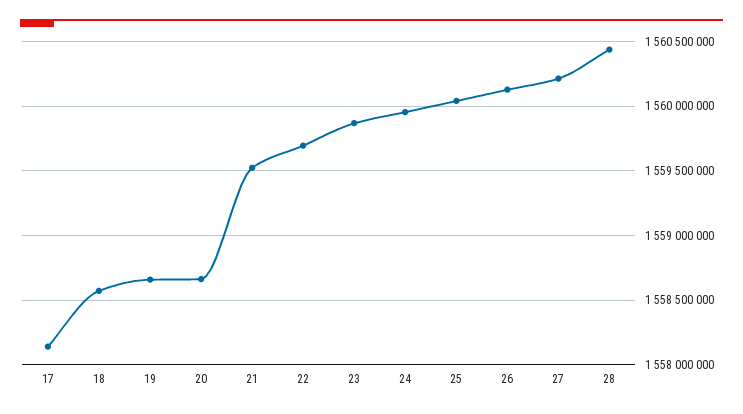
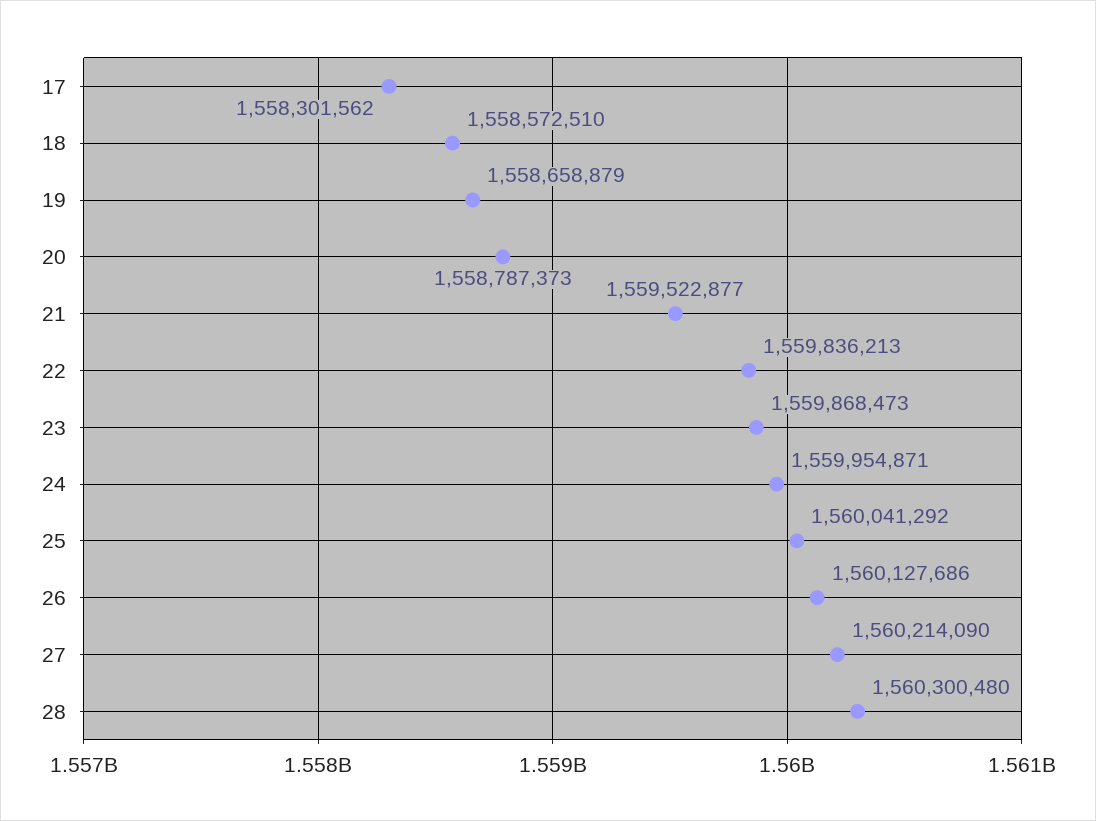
  {
-   "17": 1558150000,
+   "17": 1558301562,
    "18": 1558572510,
    "19": 1558658879,
-   "20": 1558650000,
+   "20": 1558787373,
    "21": 1559522877,
-   "22": 1559700000,
+   "22": 1559836213,
    "23": 1559868473,
    "24": 1559954871,
    "25": 1560041292,
    "26": 1560127686,
    "27": 1560214090,
-   "28": 1560450000
+   "28": 1560300480
  }

